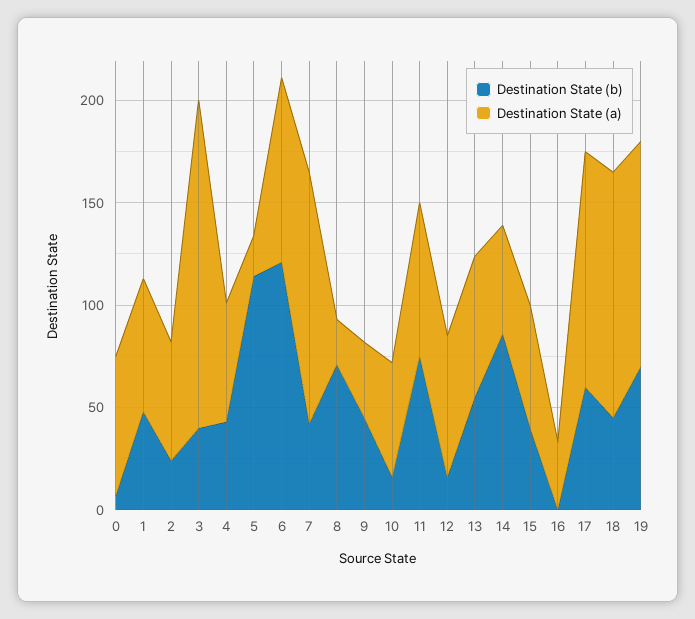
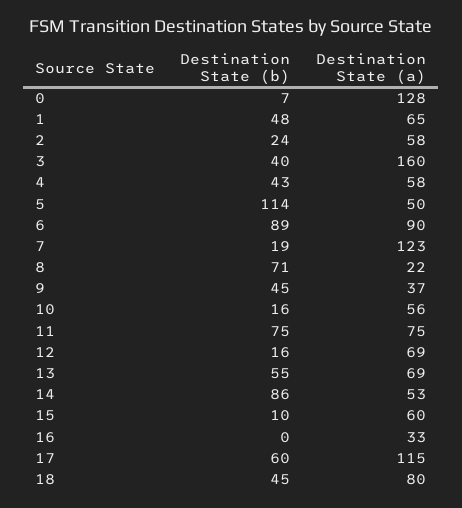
  {
    "Destination State (b)": {
      "0": 7,
      "1": 48,
      "2": 24,
      "3": 40,
      "4": 43,
      "5": 114,
-     "6": 120,
+     "6": 89,
-     "7": 40,
+     "7": 19,
      "8": 71,
      "9": 45,
      "10": 16,
      "11": 75,
      "12": 16,
      "13": 55,
      "14": 86,
-     "15": 40,
+     "15": 10,
      "16": 0,
      "17": 60,
-     "18": 45,
+     "18": 45
-     "19": 70
    },
    "Destination State (a)": {
-     "0": 70,
+     "0": 128,
      "1": 65,
      "2": 58,
      "3": 160,
      "4": 58,
-     "5": 20,
+     "5": 50,
      "6": 90,
      "7": 123,
      "8": 22,
      "9": 37,
      "10": 56,
      "11": 75,
      "12": 69,
      "13": 69,
      "14": 53,
      "15": 60,
      "16": 33,
      "17": 115,
-     "18": 120,
+     "18": 80
-     "19": 110
    }
  }

